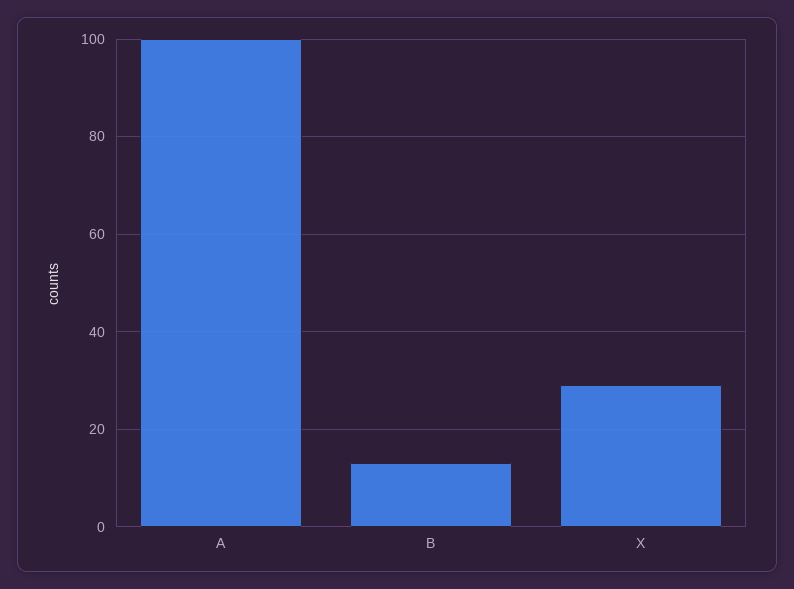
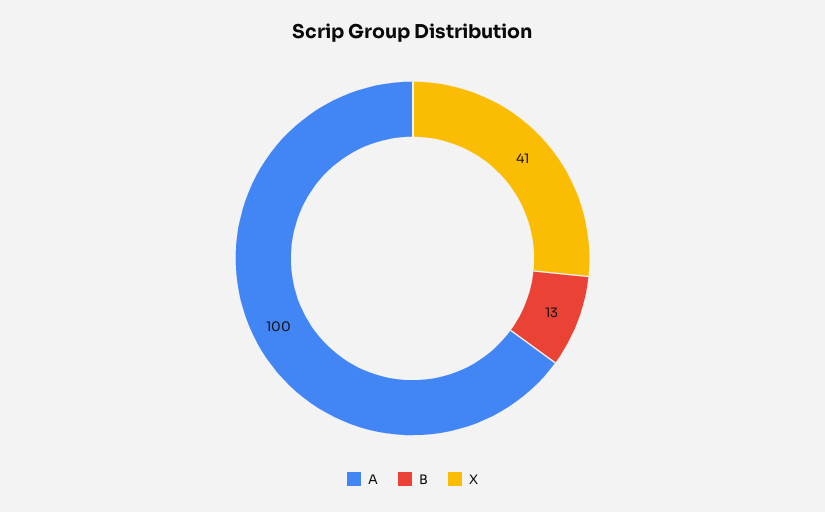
  {
    "A": 100,
    "B": 13,
-   "X": 30
+   "X": 41
  }

